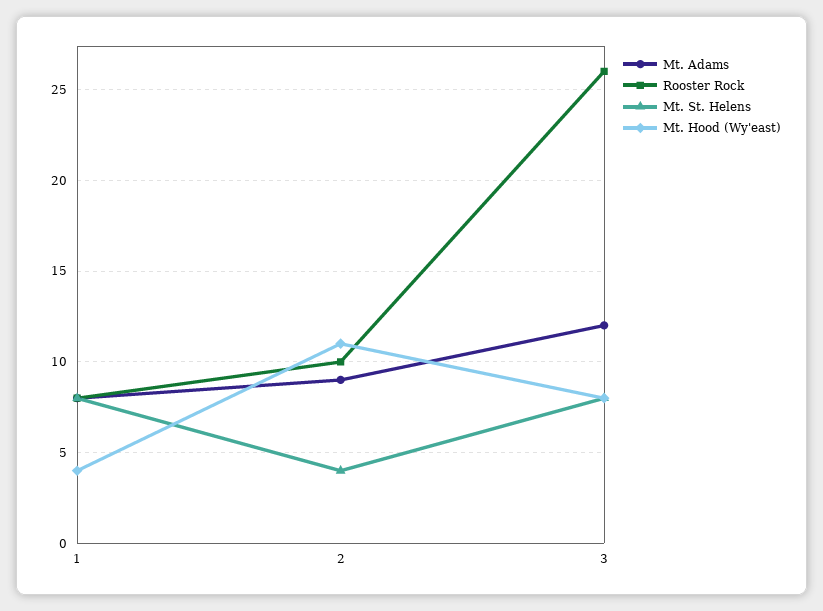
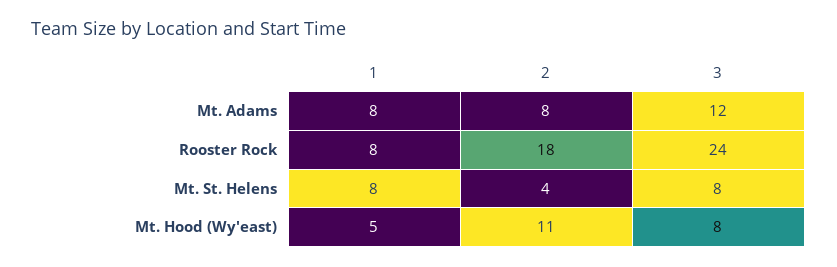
  {
    "Mt. Adams": {
      "1": 8,
-     "2": 9,
+     "2": 8,
      "3": 12
    },
    "Rooster Rock": {
      "1": 8,
-     "2": 10,
+     "2": 18,
-     "3": 26
+     "3": 24
    },
    "Mt. St. Helens": {
      "1": 8,
      "2": 4,
      "3": 8
    },
    "Mt. Hood (Wy'east)": {
-     "1": 4,
+     "1": 5,
      "2": 11,
      "3": 8
    }
  }

